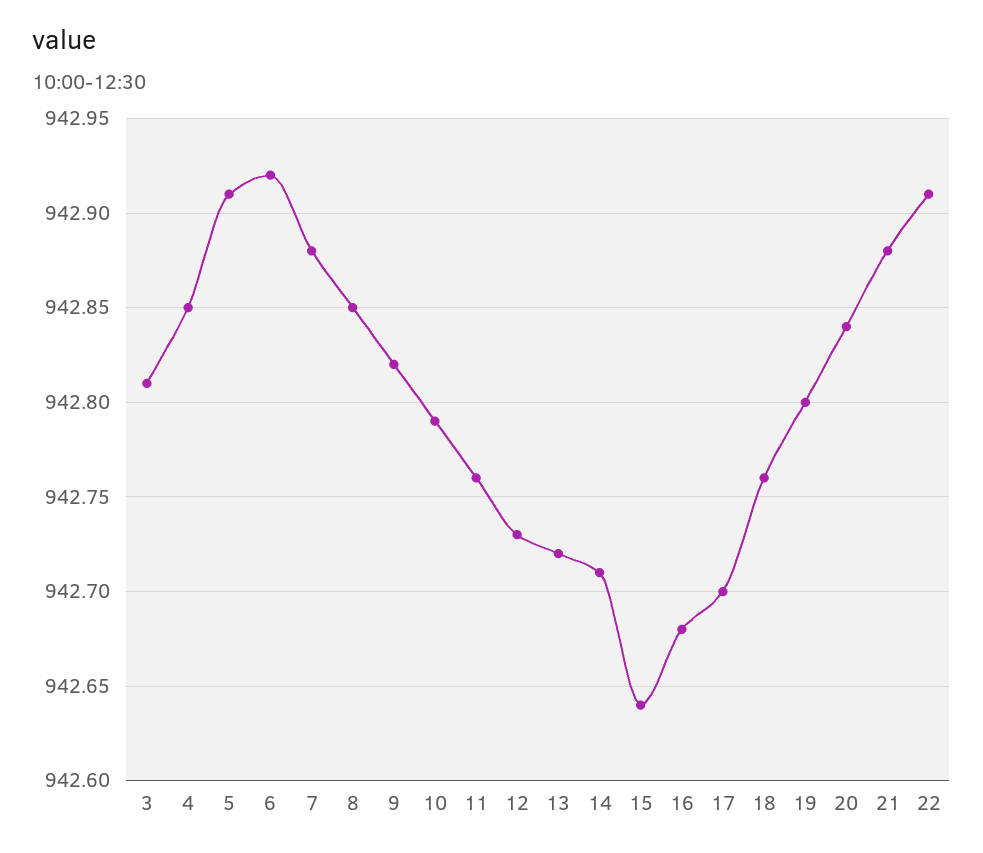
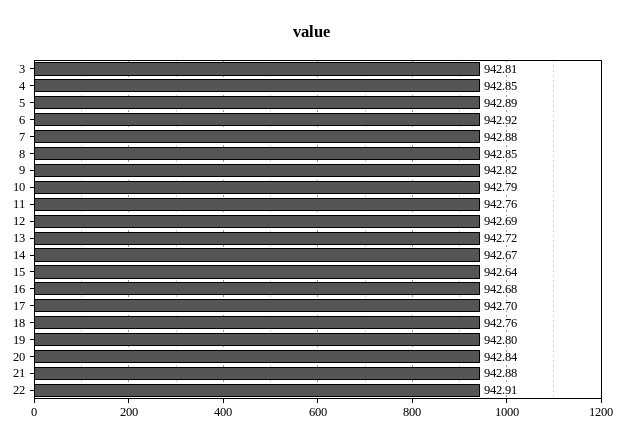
  {
    "3": 942.81,
    "4": 942.85,
-   "5": 942.91,
+   "5": 942.89,
    "6": 942.92,
    "7": 942.88,
    "8": 942.85,
    "9": 942.82,
    "10": 942.79,
    "11": 942.76,
-   "12": 942.73,
+   "12": 942.69,
    "13": 942.72,
-   "14": 942.71,
+   "14": 942.67,
    "15": 942.64,
    "16": 942.68,
    "17": 942.7,
    "18": 942.76,
    "19": 942.8,
    "20": 942.84,
    "21": 942.88,
    "22": 942.91
  }

